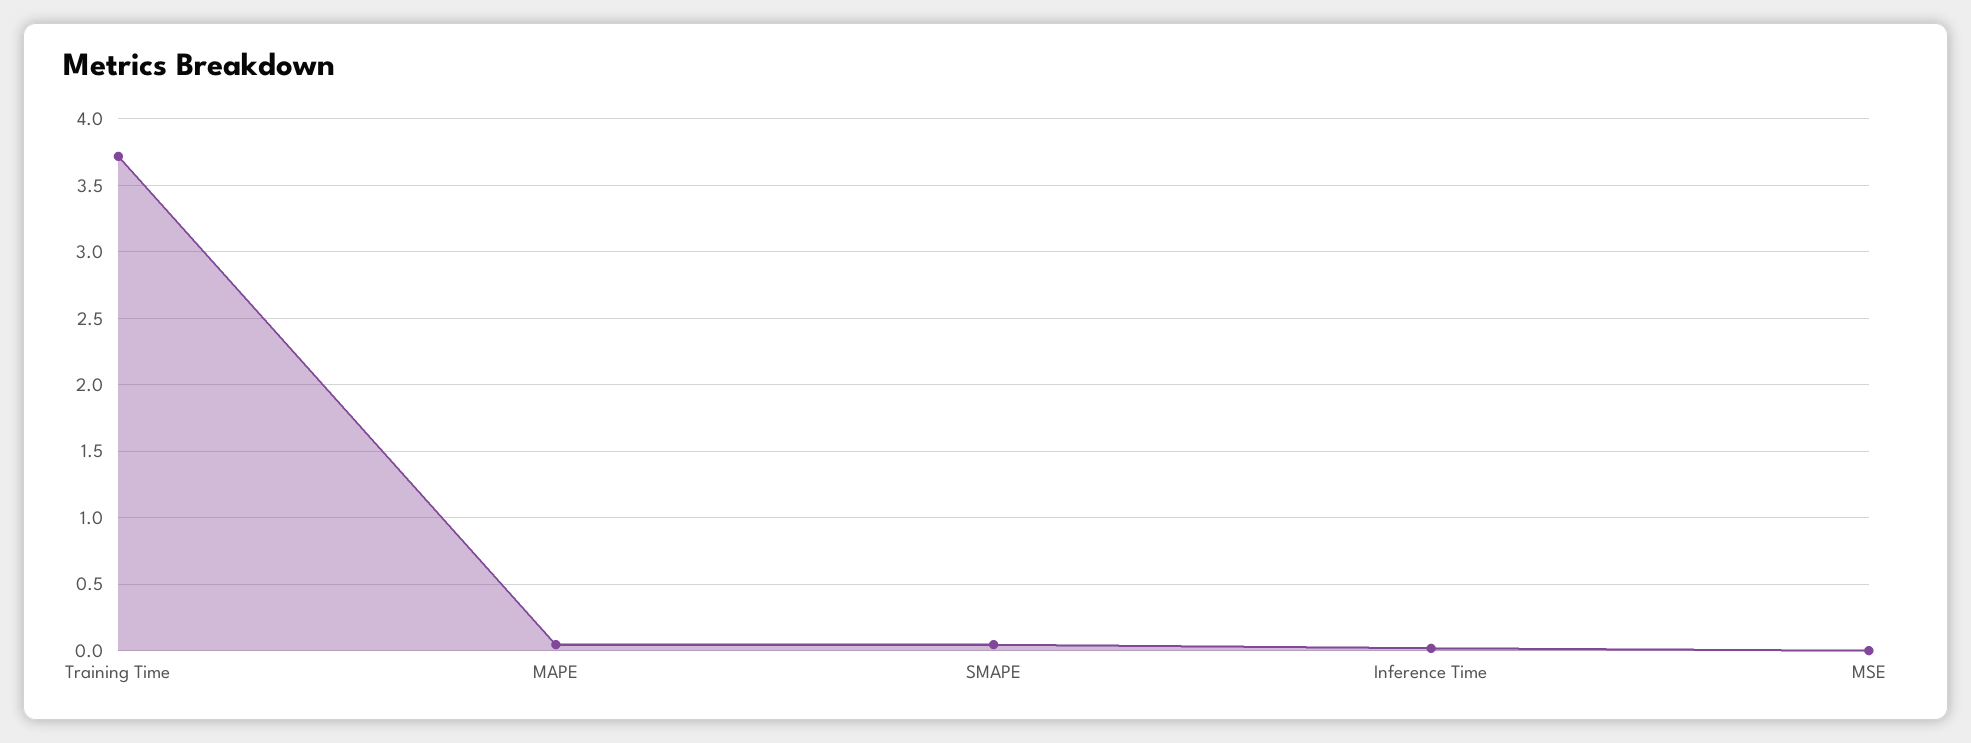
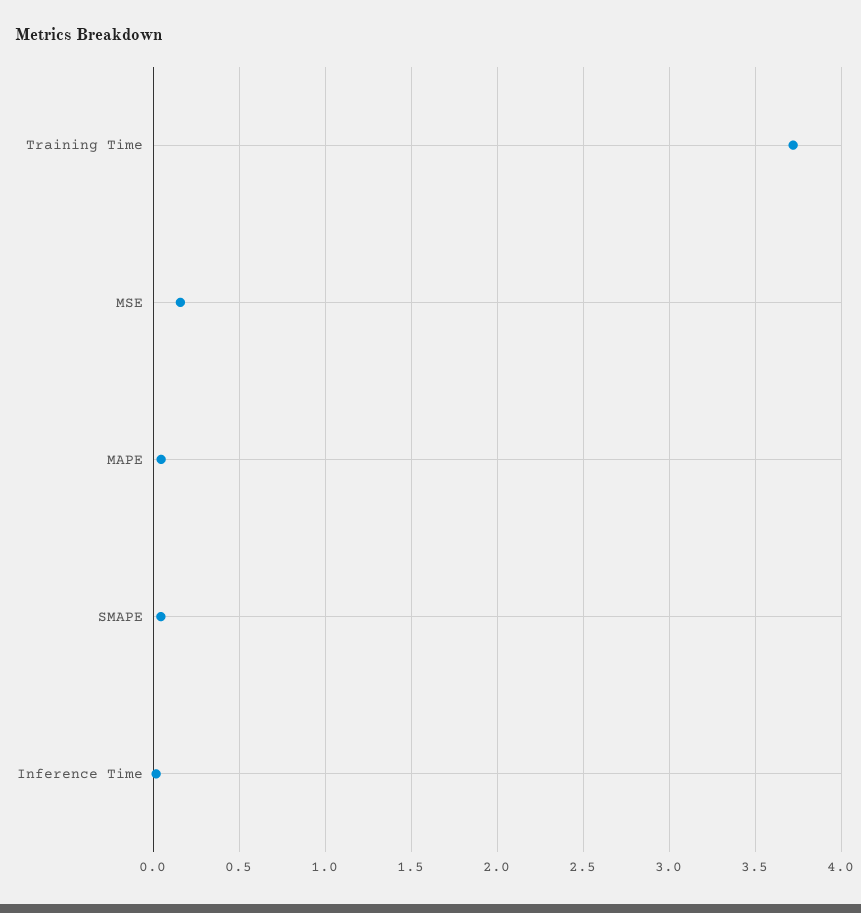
  {
    "Training Time": 3.7,
    "MAPE": 0.05,
    "SMAPE": 0.05,
    "Inference Time": 0,
-   "MSE": 0
+   "MSE": 0.15
  }

